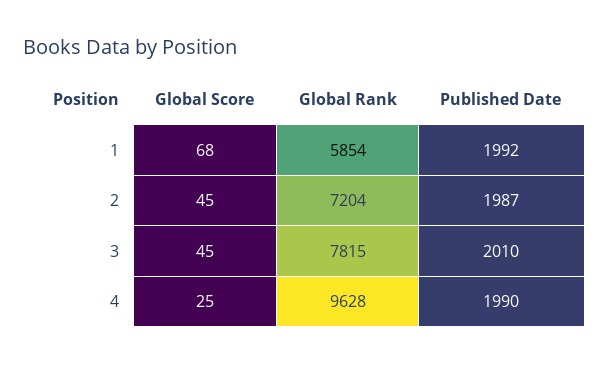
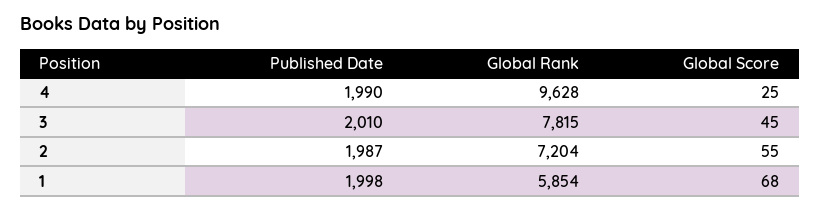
  {
    "Global Score": {
      "1": 68,
-     "2": 45,
+     "2": 55,
      "3": 45,
      "4": 25
    },
    "Global Rank": {
      "1": 5854,
      "2": 7204,
      "3": 7815,
      "4": 9628
    },
    "Published Date": {
-     "1": 1992,
+     "1": 1998,
      "2": 1987,
      "3": 2010,
      "4": 1990
    }
  }

